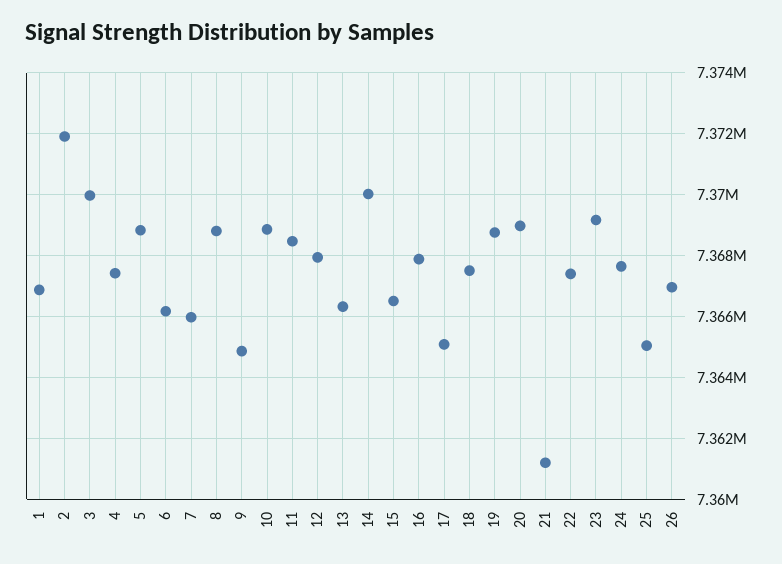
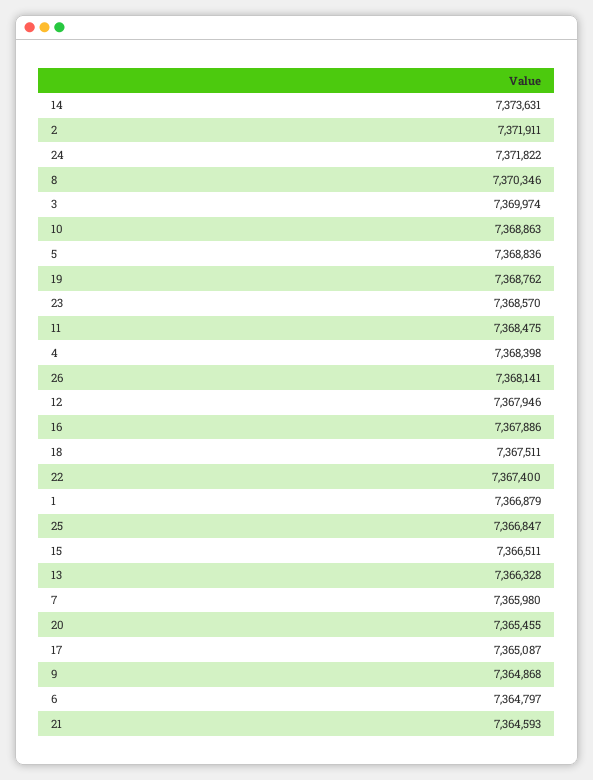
  {
    "1": 7366879,
    "2": 7371911,
    "3": 7369974,
-   "4": 7367400,
+   "4": 7368398,
    "5": 7368836,
-   "6": 7366200,
+   "6": 7364797,
    "7": 7365980,
-   "8": 7368800,
+   "8": 7370346,
    "9": 7364868,
    "10": 7368863,
    "11": 7368475,
    "12": 7367946,
    "13": 7366328,
-   "14": 7370000,
+   "14": 7373631,
    "15": 7366511,
    "16": 7367886,
    "17": 7365087,
    "18": 7367511,
    "19": 7368762,
-   "20": 7369000,
+   "20": 7365455,
-   "21": 7361200,
+   "21": 7364593,
    "22": 7367400,
-   "23": 7369200,
+   "23": 7368570,
-   "24": 7367600,
+   "24": 7371822,
-   "25": 7365000,
+   "25": 7366847,
-   "26": 7367000
+   "26": 7368141
  }

